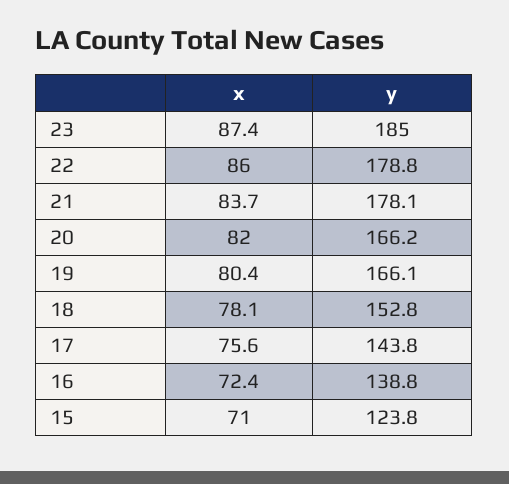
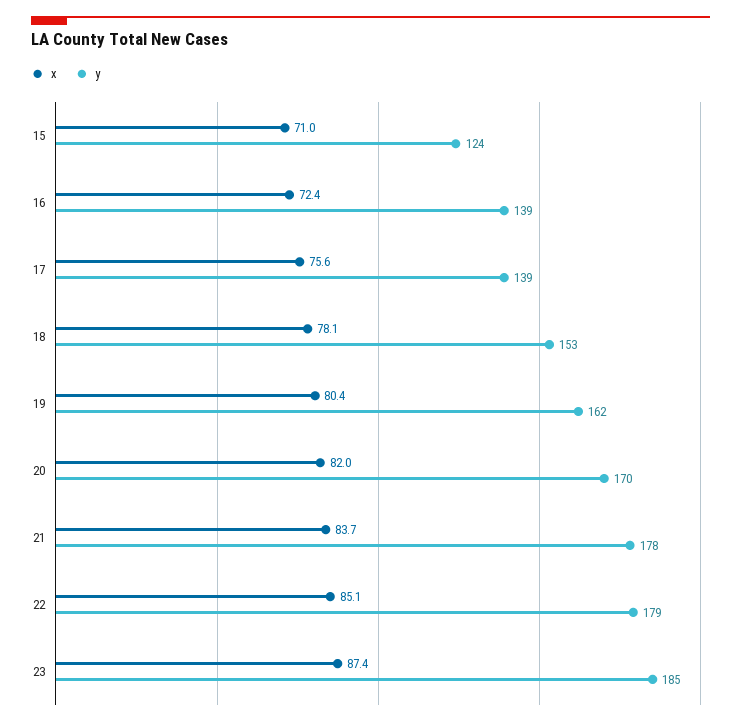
  {
    "x": {
      "23": 87.4,
-     "22": 86,
+     "22": 85.1,
      "21": 83.7,
      "20": 82,
      "19": 80.4,
      "18": 78.1,
      "17": 75.6,
      "16": 72.4,
      "15": 71
    },
    "y": {
      "23": 185,
      "22": 178.8,
      "21": 178.1,
-     "20": 166.2,
+     "20": 170,
-     "19": 166.1,
+     "19": 162,
      "18": 152.8,
-     "17": 143.8,
+     "17": 139,
      "16": 138.8,
      "15": 123.8
    }
  }

